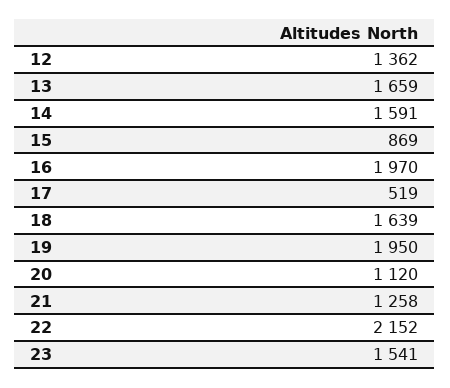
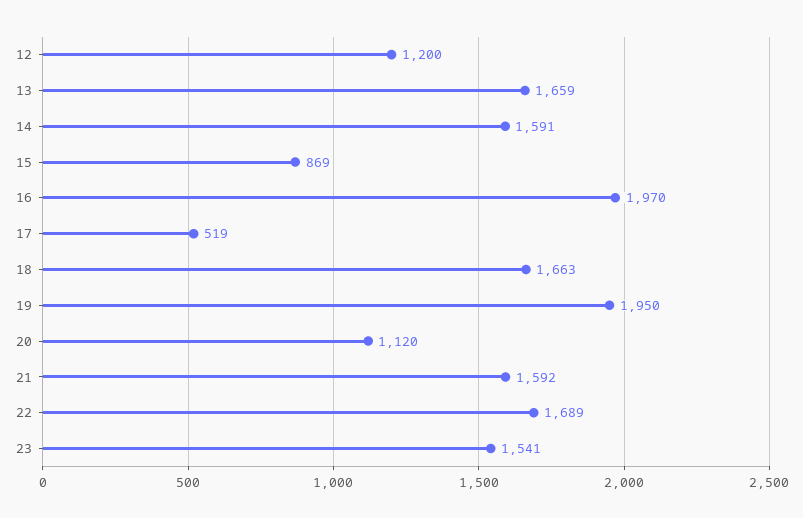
  {
-   "12": 1362,
+   "12": 1200,
    "13": 1659,
    "14": 1591,
    "15": 869,
    "16": 1970,
    "17": 519,
-   "18": 1639,
+   "18": 1663,
    "19": 1950,
    "20": 1120,
-   "21": 1258,
+   "21": 1592,
-   "22": 2152,
+   "22": 1689,
    "23": 1541
  }

